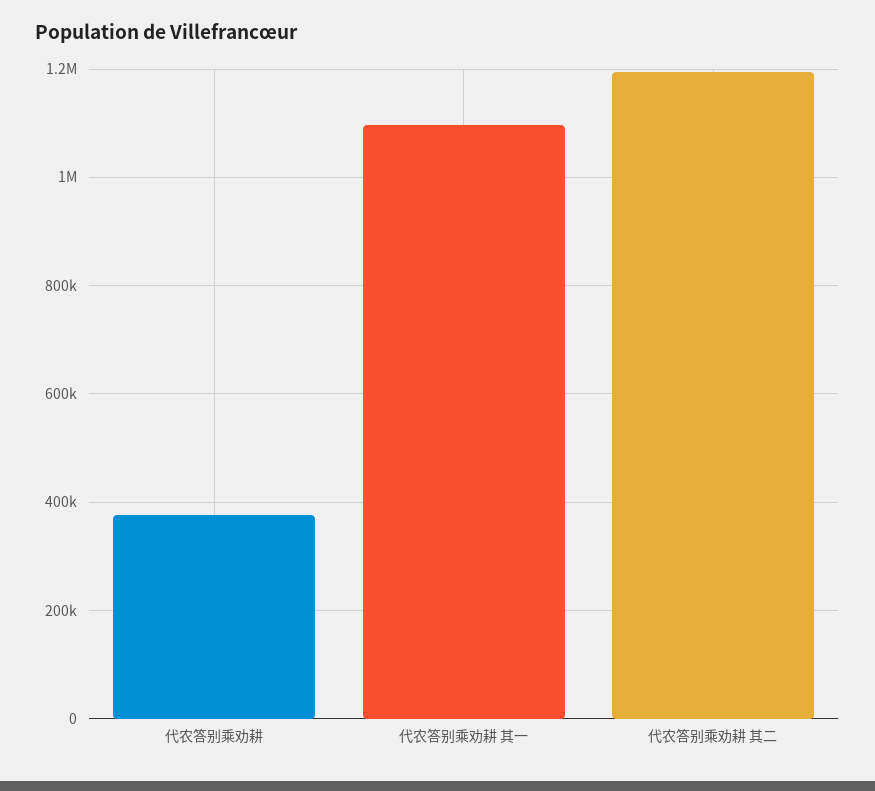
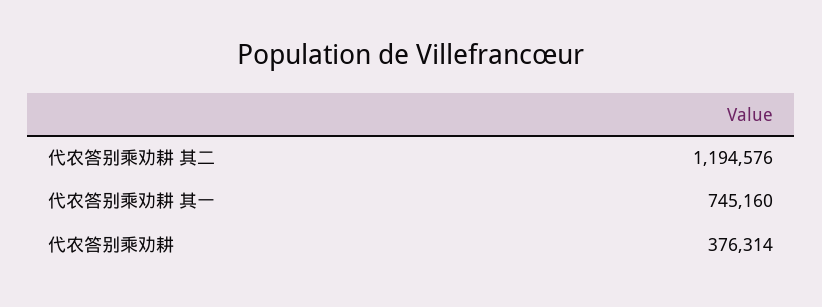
  {
    "代农答别乘劝耕": 376314,
-   "代农答别乘劝耕 其一": 1100000,
+   "代农答别乘劝耕 其一": 745160,
    "代农答别乘劝耕 其二": 1194576
  }

